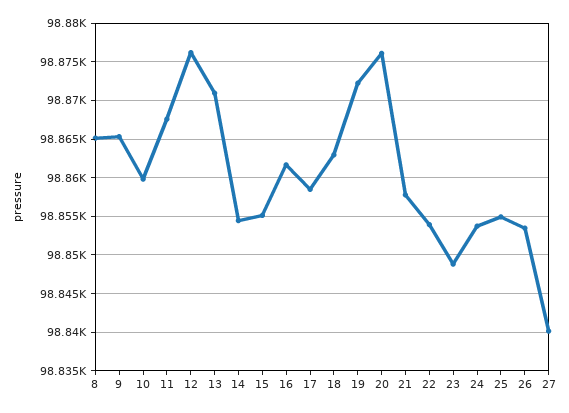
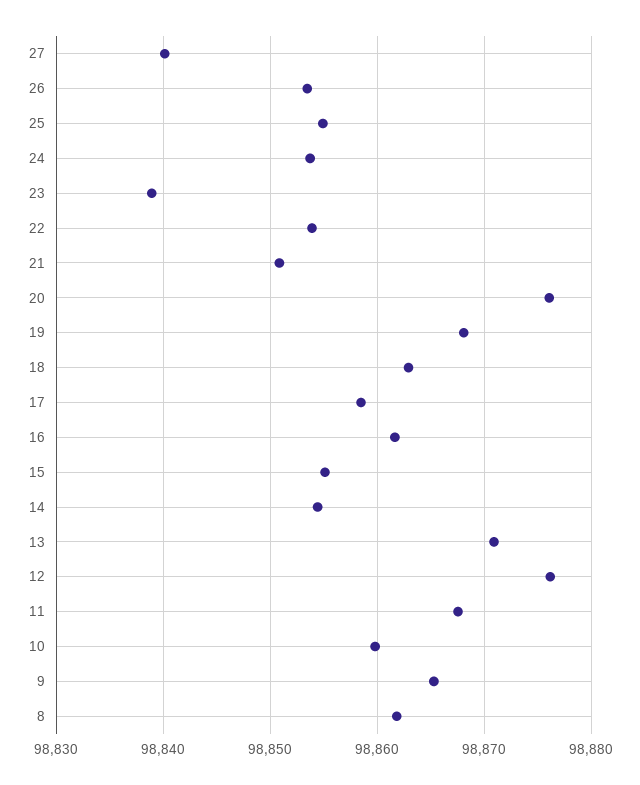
  {
-   "8": 98865,
+   "8": 98862,
    "9": 98865,
    "10": 98860,
    "11": 98868,
    "12": 98876,
    "13": 98871,
    "14": 98854,
    "15": 98855,
    "16": 98862,
    "17": 98859,
    "18": 98863,
-   "19": 98872,
+   "19": 98868,
    "20": 98876,
-   "21": 98858,
+   "21": 98851,
    "22": 98854,
-   "23": 98849,
+   "23": 98839,
    "24": 98854,
    "25": 98855,
    "26": 98853,
    "27": 98840
  }

